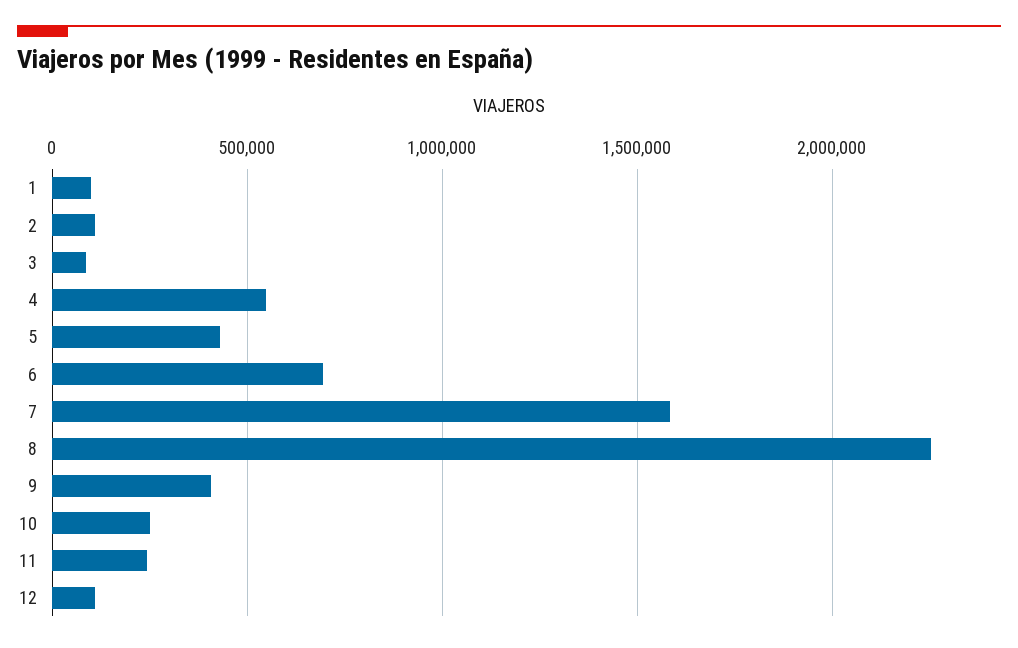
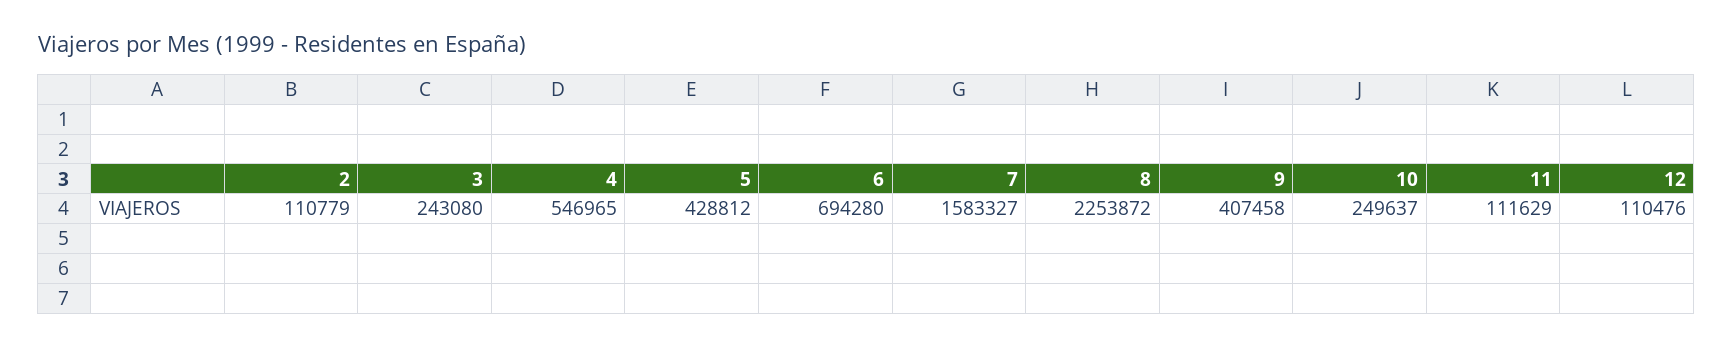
  {
-   "1": 100000,
    "2": 110779,
-   "3": 100000,
+   "3": 243080,
    "4": 546965,
    "5": 428812,
    "6": 694280,
    "7": 1583327,
    "8": 2253872,
    "9": 407458,
    "10": 249637,
-   "11": 250000,
+   "11": 111629,
    "12": 110476
  }

